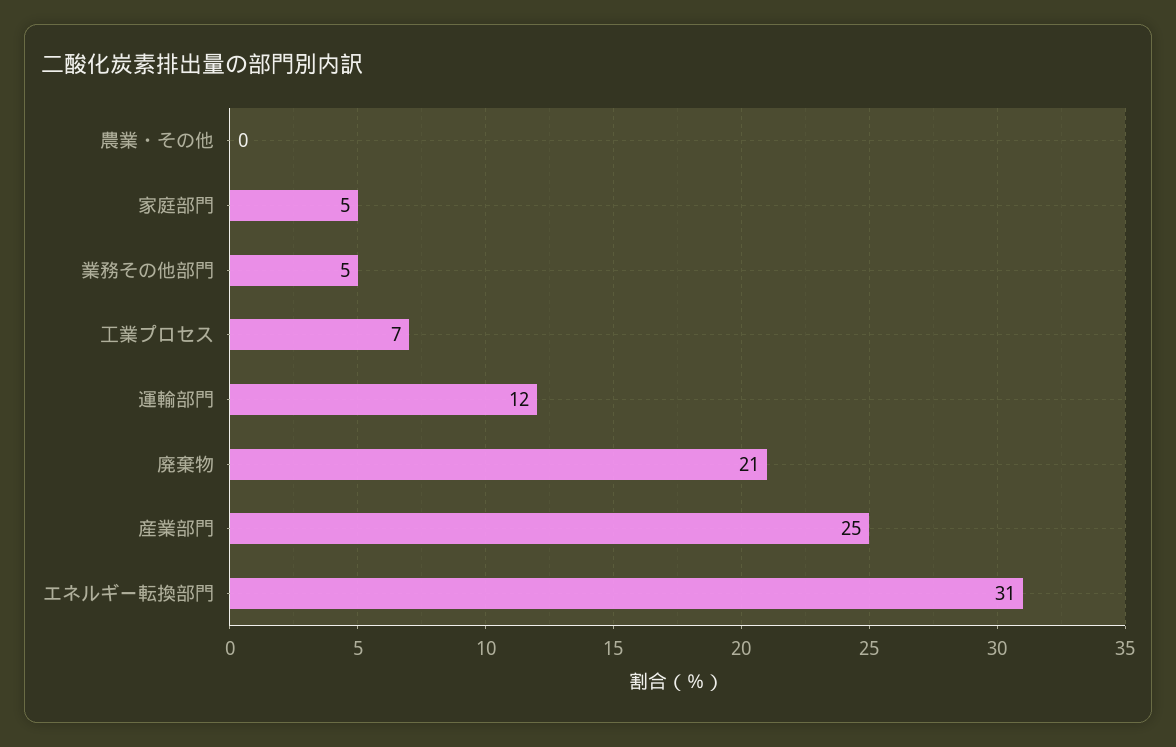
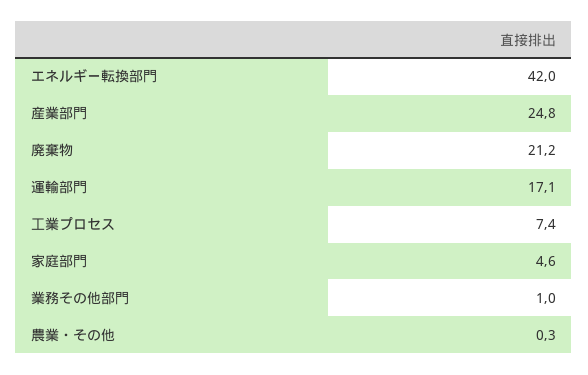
  {
    "農業・その他": 0.3,
    "家庭部門": 4.6,
-   "業務その他部門": 5,
+   "業務その他部門": 1,
    "工業プロセス": 7.4,
-   "運輸部門": 12,
+   "運輸部門": 17.1,
    "廃棄物": 21.2,
    "産業部門": 24.8,
-   "エネルギー転換部門": 31
+   "エネルギー転換部門": 42
  }

